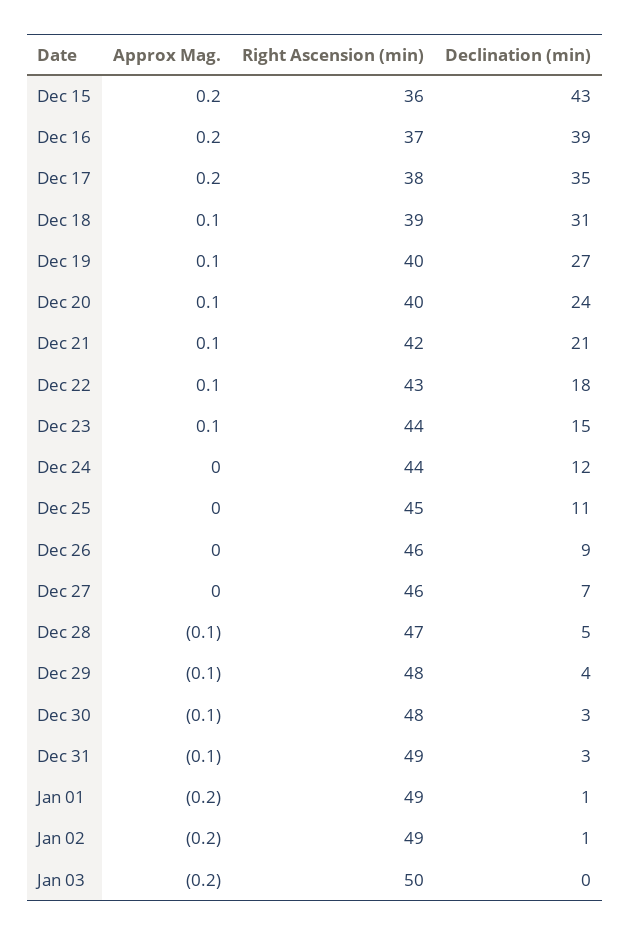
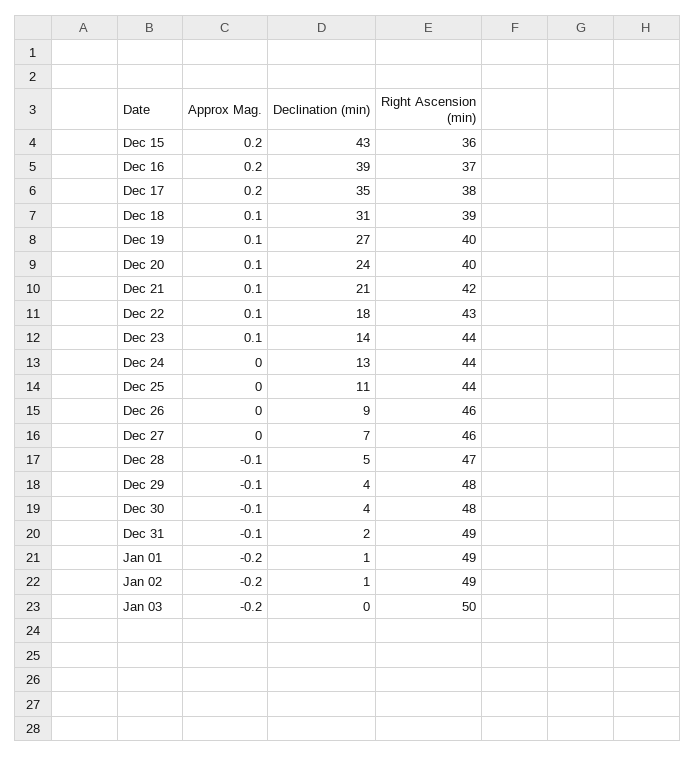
  {
    "Approx Mag.": {
      "Dec 15": 0.2,
      "Dec 16": 0.2,
      "Dec 17": 0.2,
      "Dec 18": 0.1,
      "Dec 19": 0.1,
      "Dec 20": 0.1,
      "Dec 21": 0.1,
      "Dec 22": 0.1,
      "Dec 23": 0.1,
      "Dec 24": 0,
      "Dec 25": 0,
      "Dec 26": 0,
      "Dec 27": 0,
      "Dec 28": -0.1,
      "Dec 29": -0.1,
      "Dec 30": -0.1,
      "Dec 31": -0.1,
      "Jan 01": -0.2,
      "Jan 02": -0.2,
      "Jan 03": -0.2
    },
    "Right Ascension (min)": {
      "Dec 15": 36,
      "Dec 16": 37,
      "Dec 17": 38,
      "Dec 18": 39,
      "Dec 19": 40,
      "Dec 20": 40,
      "Dec 21": 42,
      "Dec 22": 43,
      "Dec 23": 44,
      "Dec 24": 44,
-     "Dec 25": 45,
+     "Dec 25": 44,
      "Dec 26": 46,
      "Dec 27": 46,
      "Dec 28": 47,
      "Dec 29": 48,
      "Dec 30": 48,
      "Dec 31": 49,
      "Jan 01": 49,
      "Jan 02": 49,
      "Jan 03": 50
    },
    "Declination (min)": {
      "Dec 15": 43,
      "Dec 16": 39,
      "Dec 17": 35,
      "Dec 18": 31,
      "Dec 19": 27,
      "Dec 20": 24,
      "Dec 21": 21,
      "Dec 22": 18,
-     "Dec 23": 15,
+     "Dec 23": 14,
-     "Dec 24": 12,
+     "Dec 24": 13,
      "Dec 25": 11,
      "Dec 26": 9,
      "Dec 27": 7,
      "Dec 28": 5,
      "Dec 29": 4,
-     "Dec 30": 3,
+     "Dec 30": 4,
-     "Dec 31": 3,
+     "Dec 31": 2,
      "Jan 01": 1,
      "Jan 02": 1,
      "Jan 03": 0
    }
  }

